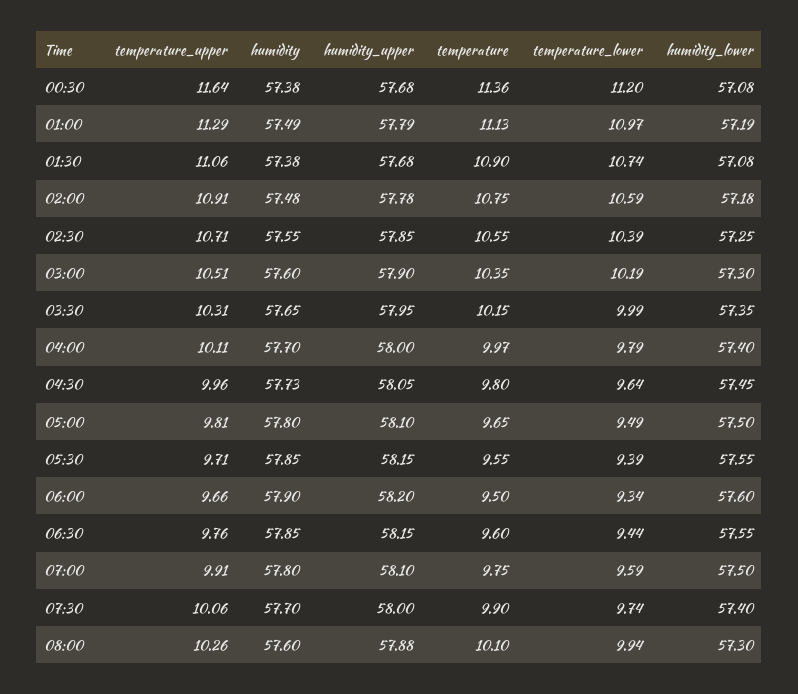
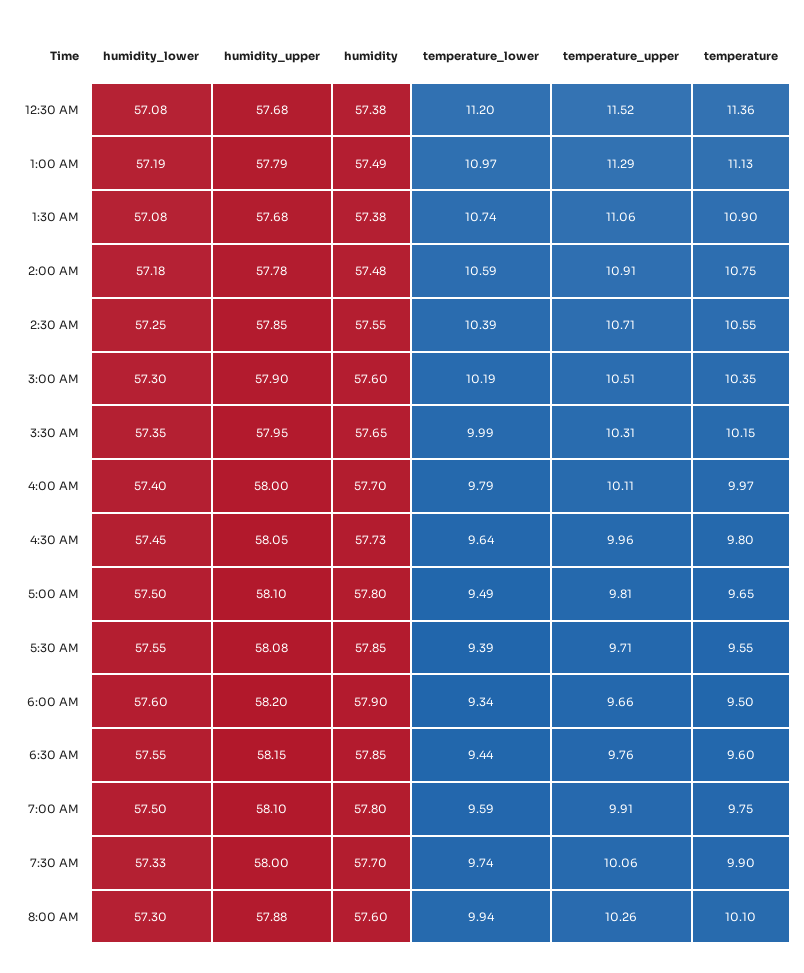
  {
    "temperature_upper": {
-     "00:30": 11.64,
+     "00:30": 11.52,
      "01:00": 11.29,
      "01:30": 11.06,
      "02:00": 10.91,
      "02:30": 10.71,
      "03:00": 10.51,
      "03:30": 10.31,
      "04:00": 10.11,
      "04:30": 9.96,
      "05:00": 9.81,
      "05:30": 9.71,
      "06:00": 9.66,
      "06:30": 9.76,
      "07:00": 9.91,
      "07:30": 10.06,
      "08:00": 10.26
    },
    "humidity": {
      "00:30": 57.38,
      "01:00": 57.49,
      "01:30": 57.38,
      "02:00": 57.48,
      "02:30": 57.55,
      "03:00": 57.6,
      "03:30": 57.65,
      "04:00": 57.7,
      "04:30": 57.73,
      "05:00": 57.8,
      "05:30": 57.85,
      "06:00": 57.9,
      "06:30": 57.85,
      "07:00": 57.8,
      "07:30": 57.7,
      "08:00": 57.6
    },
    "humidity_upper": {
      "00:30": 57.68,
      "01:00": 57.79,
      "01:30": 57.68,
      "02:00": 57.78,
      "02:30": 57.85,
      "03:00": 57.9,
      "03:30": 57.95,
      "04:00": 58,
      "04:30": 58.05,
      "05:00": 58.1,
-     "05:30": 58.15,
+     "05:30": 58.08,
      "06:00": 58.2,
      "06:30": 58.15,
      "07:00": 58.1,
      "07:30": 58,
      "08:00": 57.88
    },
    "temperature": {
      "00:30": 11.36,
      "01:00": 11.13,
      "01:30": 10.9,
      "02:00": 10.75,
      "02:30": 10.55,
      "03:00": 10.35,
      "03:30": 10.15,
      "04:00": 9.97,
      "04:30": 9.8,
      "05:00": 9.65,
      "05:30": 9.55,
      "06:00": 9.5,
      "06:30": 9.6,
      "07:00": 9.75,
      "07:30": 9.9,
      "08:00": 10.1
    },
    "temperature_lower": {
      "00:30": 11.2,
      "01:00": 10.97,
      "01:30": 10.74,
      "02:00": 10.59,
      "02:30": 10.39,
      "03:00": 10.19,
      "03:30": 9.99,
      "04:00": 9.79,
      "04:30": 9.64,
      "05:00": 9.49,
      "05:30": 9.39,
      "06:00": 9.34,
      "06:30": 9.44,
      "07:00": 9.59,
      "07:30": 9.74,
      "08:00": 9.94
    },
    "humidity_lower": {
      "00:30": 57.08,
      "01:00": 57.19,
      "01:30": 57.08,
      "02:00": 57.18,
      "02:30": 57.25,
      "03:00": 57.3,
      "03:30": 57.35,
      "04:00": 57.4,
      "04:30": 57.45,
      "05:00": 57.5,
      "05:30": 57.55,
      "06:00": 57.6,
      "06:30": 57.55,
      "07:00": 57.5,
-     "07:30": 57.4,
+     "07:30": 57.33,
      "08:00": 57.3
    }
  }

